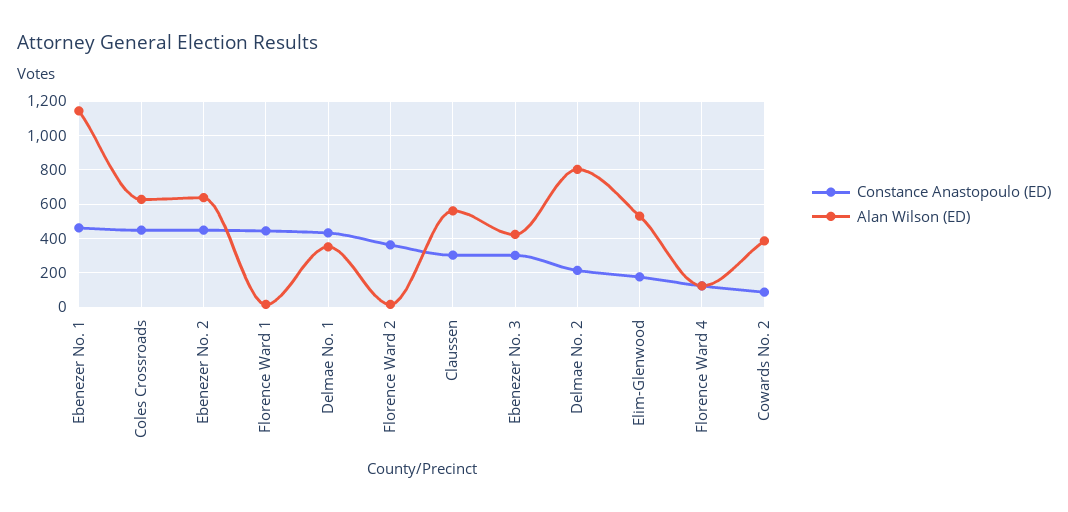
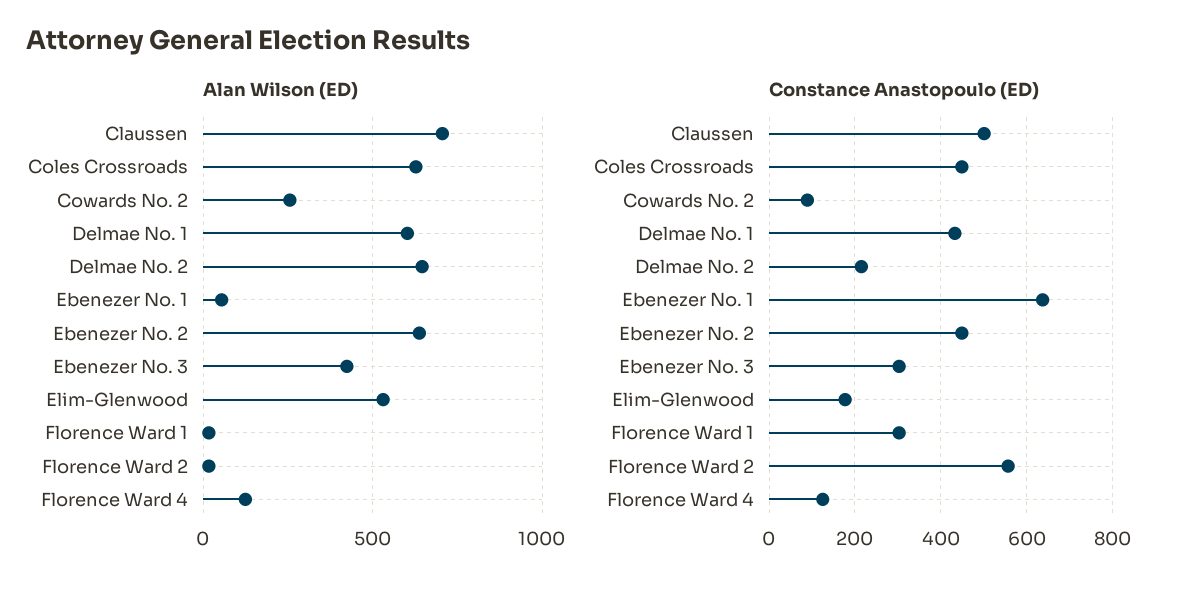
  {
    "Constance Anastopoulo (ED)": {
-     "Ebenezer No. 1": 450,
+     "Ebenezer No. 1": 640,
      "Coles Crossroads": 440,
      "Ebenezer No. 2": 440,
-     "Florence Ward 1": 450,
+     "Florence Ward 1": 300,
      "Delmae No. 1": 440,
-     "Florence Ward 2": 350,
+     "Florence Ward 2": 560,
-     "Claussen": 300,
+     "Claussen": 500,
      "Ebenezer No. 3": 300,
      "Delmae No. 2": 220,
      "Elim-Glenwood": 180,
      "Florence Ward 4": 120,
      "Cowards No. 2": 80
    },
    "Alan Wilson (ED)": {
-     "Ebenezer No. 1": 1150,
+     "Ebenezer No. 1": 50,
      "Coles Crossroads": 650,
      "Ebenezer No. 2": 650,
      "Florence Ward 1": 0,
-     "Delmae No. 1": 350,
+     "Delmae No. 1": 600,
      "Florence Ward 2": 0,
-     "Claussen": 550,
+     "Claussen": 700,
      "Ebenezer No. 3": 400,
-     "Delmae No. 2": 800,
+     "Delmae No. 2": 650,
      "Elim-Glenwood": 550,
      "Florence Ward 4": 150,
-     "Cowards No. 2": 400
+     "Cowards No. 2": 250
    }
  }

